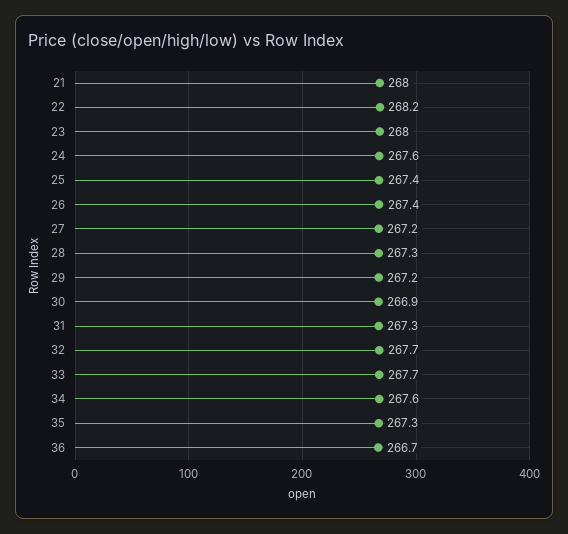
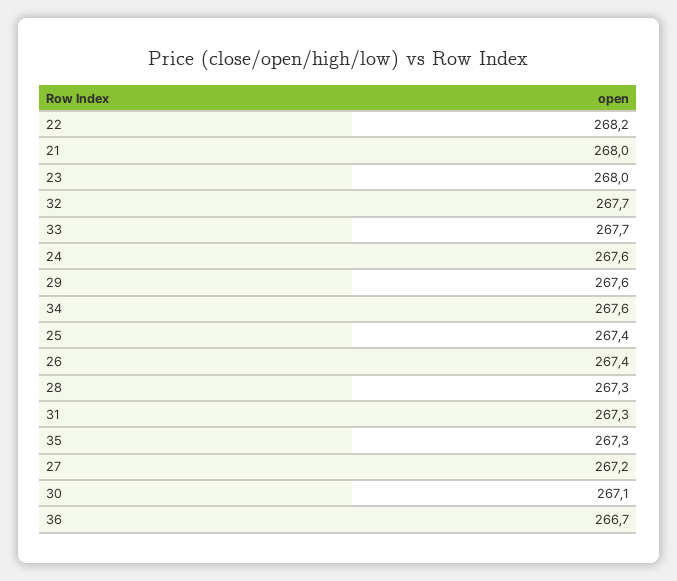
  {
    "21": 268,
    "22": 268.2,
    "23": 268,
    "24": 267.6,
    "25": 267.4,
    "26": 267.4,
    "27": 267.2,
    "28": 267.3,
-   "29": 267.2,
+   "29": 267.6,
-   "30": 266.9,
+   "30": 267.1,
    "31": 267.3,
    "32": 267.7,
    "33": 267.7,
    "34": 267.6,
    "35": 267.3,
    "36": 266.7
  }

